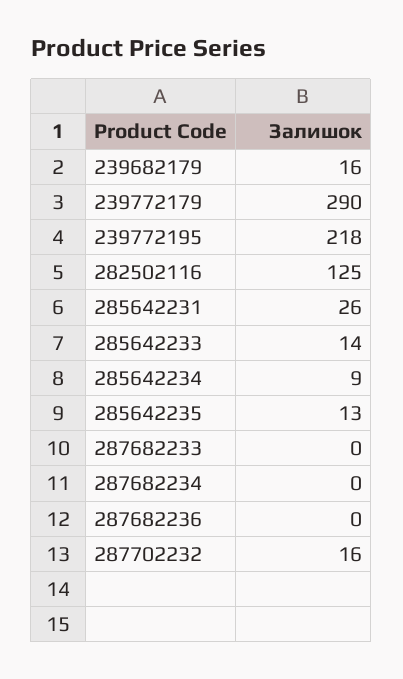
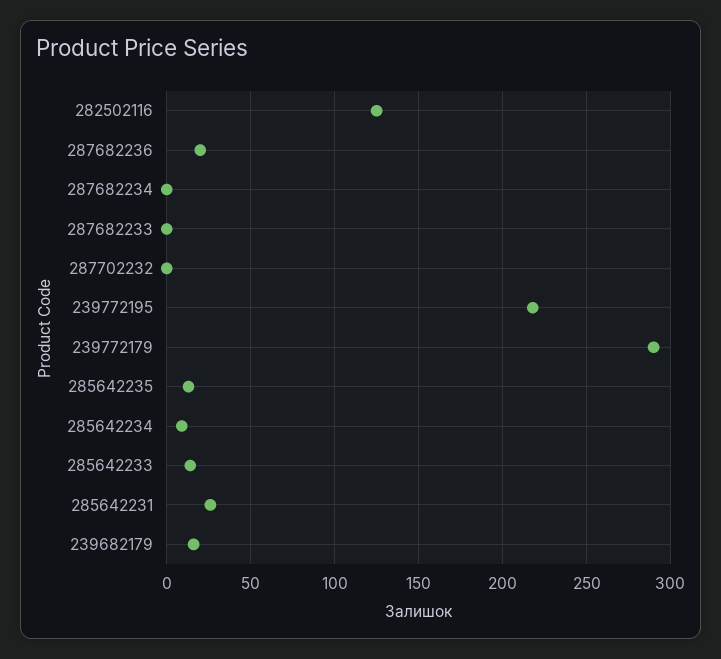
  {
    "239682179": 16,
    "239772179": 290,
    "239772195": 218,
    "282502116": 125,
    "285642231": 26,
    "285642233": 14,
    "285642234": 9,
    "285642235": 13,
    "287682233": 0,
    "287682234": 0,
-   "287682236": 0,
+   "287682236": 20,
-   "287702232": 16
+   "287702232": 0
  }

